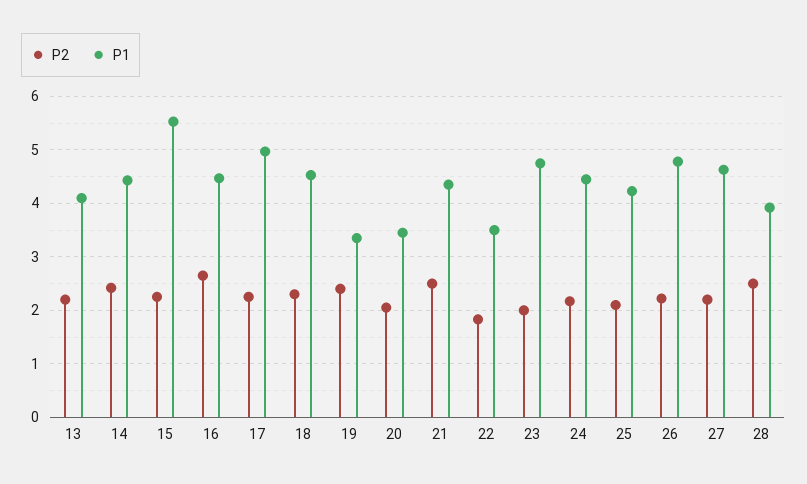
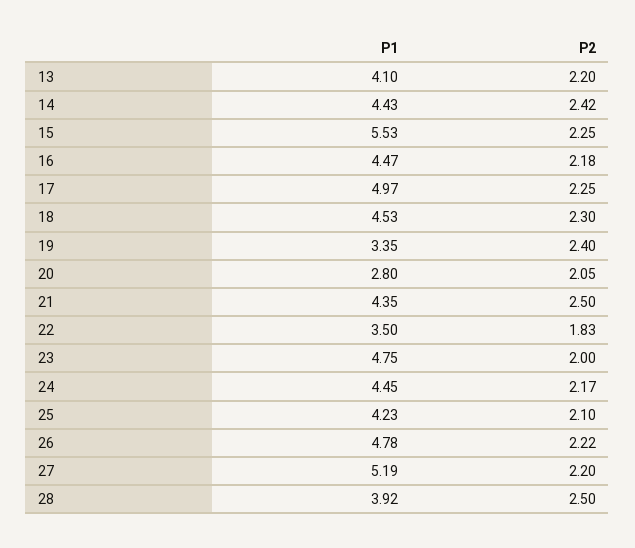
  {
    "P2": {
      "13": 2.2,
      "14": 2.42,
      "15": 2.25,
-     "16": 2.6,
+     "16": 2.18,
      "17": 2.25,
      "18": 2.3,
      "19": 2.4,
      "20": 2.05,
      "21": 2.5,
      "22": 1.83,
      "23": 2,
      "24": 2.17,
      "25": 2.1,
      "26": 2.22,
      "27": 2.2,
      "28": 2.5
    },
    "P1": {
      "13": 4.1,
      "14": 4.43,
      "15": 5.53,
      "16": 4.47,
      "17": 4.97,
      "18": 4.53,
      "19": 3.35,
-     "20": 3.4,
+     "20": 2.8,
      "21": 4.35,
      "22": 3.5,
      "23": 4.75,
      "24": 4.45,
      "25": 4.23,
      "26": 4.78,
-     "27": 4.6,
+     "27": 5.19,
      "28": 3.92
    }
  }

